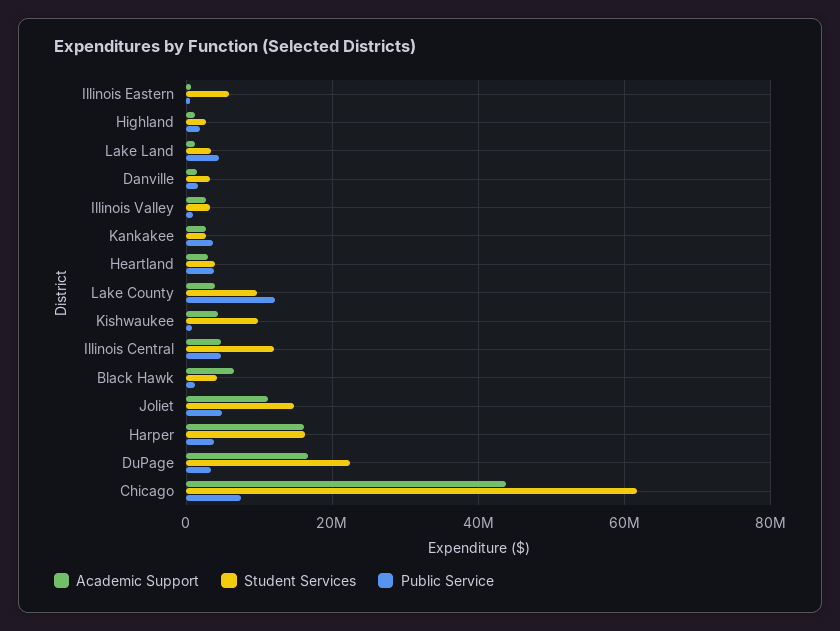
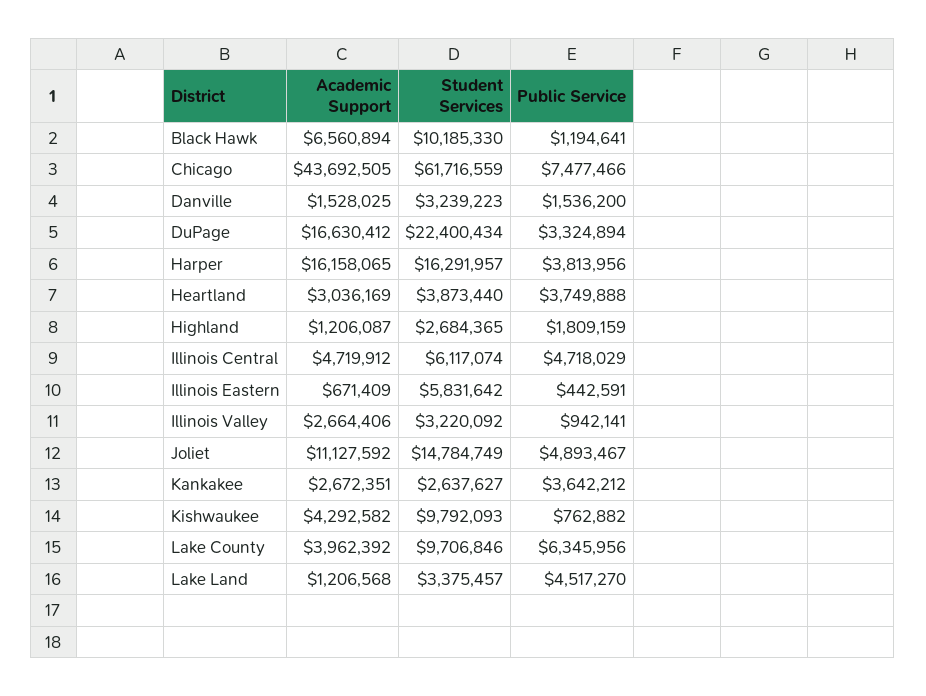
  {
    "Academic Support": {
      "Illinois Eastern": 671409,
      "Highland": 1206087,
      "Lake Land": 1206568,
      "Danville": 1528025,
      "Illinois Valley": 2664406,
      "Kankakee": 2672351,
      "Heartland": 3036169,
      "Lake County": 3962392,
      "Kishwaukee": 4292582,
      "Illinois Central": 4719912,
      "Black Hawk": 6560894,
      "Joliet": 11127592,
      "Harper": 16158065,
      "DuPage": 16630412,
      "Chicago": 43692505
    },
    "Student Services": {
      "Illinois Eastern": 5831642,
      "Highland": 2684365,
      "Lake Land": 3375457,
      "Danville": 3239223,
      "Illinois Valley": 3220092,
      "Kankakee": 2637627,
      "Heartland": 3873440,
      "Lake County": 9706846,
      "Kishwaukee": 9792093,
-     "Illinois Central": 12000000,
+     "Illinois Central": 6117074,
-     "Black Hawk": 4000000,
+     "Black Hawk": 10185330,
      "Joliet": 14784749,
      "Harper": 16291957,
      "DuPage": 22400434,
      "Chicago": 61716559
    },
    "Public Service": {
      "Illinois Eastern": 442591,
      "Highland": 1809159,
      "Lake Land": 4517270,
      "Danville": 1536200,
      "Illinois Valley": 942141,
      "Kankakee": 3642212,
      "Heartland": 3749888,
-     "Lake County": 12000000,
+     "Lake County": 6345956,
      "Kishwaukee": 762882,
      "Illinois Central": 4718029,
      "Black Hawk": 1194641,
      "Joliet": 4893467,
      "Harper": 3813956,
      "DuPage": 3324894,
      "Chicago": 7477466
    }
  }

